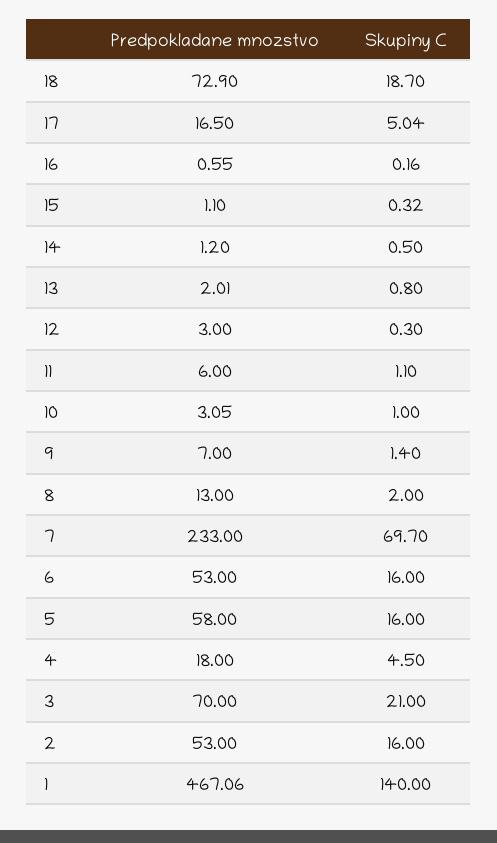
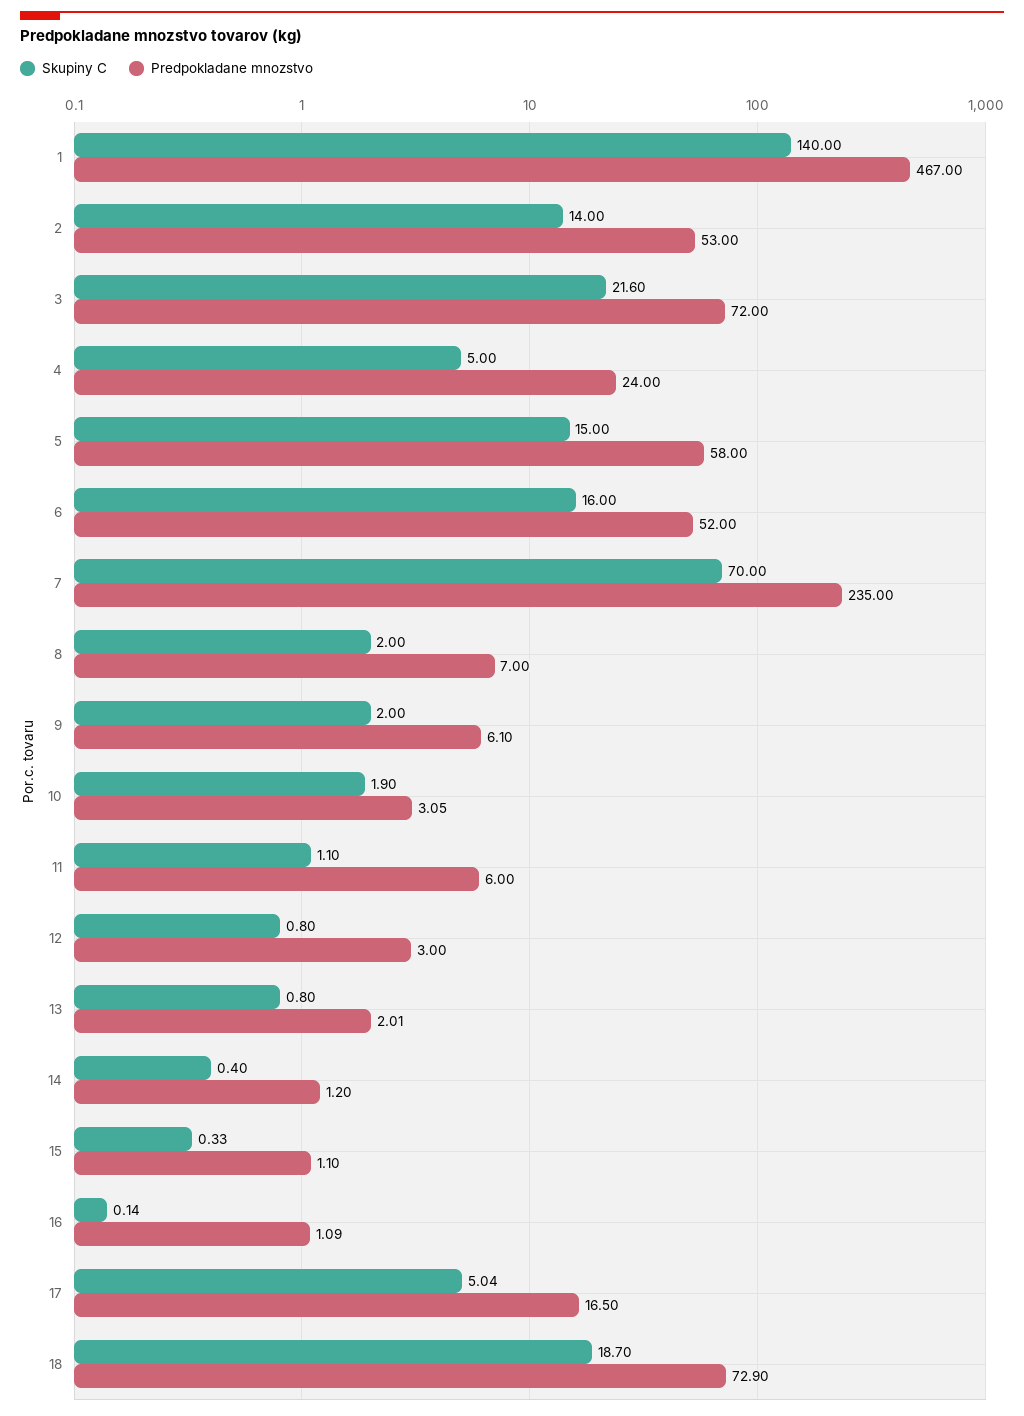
  {
    "Predpokladane mnozstvo": {
      "18": 72.9,
      "17": 16.5,
-     "16": 0.55,
+     "16": 1.09,
      "15": 1.1,
      "14": 1.2,
      "13": 2.01,
      "12": 3,
      "11": 6,
      "10": 3.05,
-     "9": 7,
+     "9": 6.1,
-     "8": 13,
+     "8": 7,
-     "7": 233,
+     "7": 235,
-     "6": 53,
+     "6": 52,
      "5": 58,
-     "4": 18,
+     "4": 24,
-     "3": 70,
+     "3": 72,
      "2": 53,
-     "1": 467.06
+     "1": 467
    },
    "Skupiny C": {
      "18": 18.7,
      "17": 5.04,
-     "16": 0.16,
+     "16": 0.14,
-     "15": 0.32,
+     "15": 0.33,
-     "14": 0.5,
+     "14": 0.4,
      "13": 0.8,
-     "12": 0.3,
+     "12": 0.8,
      "11": 1.1,
-     "10": 1,
+     "10": 1.9,
-     "9": 1.4,
+     "9": 2,
      "8": 2,
-     "7": 69.7,
+     "7": 70,
      "6": 16,
-     "5": 16,
+     "5": 15,
-     "4": 4.5,
+     "4": 5,
-     "3": 21,
+     "3": 21.6,
-     "2": 16,
+     "2": 14,
      "1": 140
    }
  }

